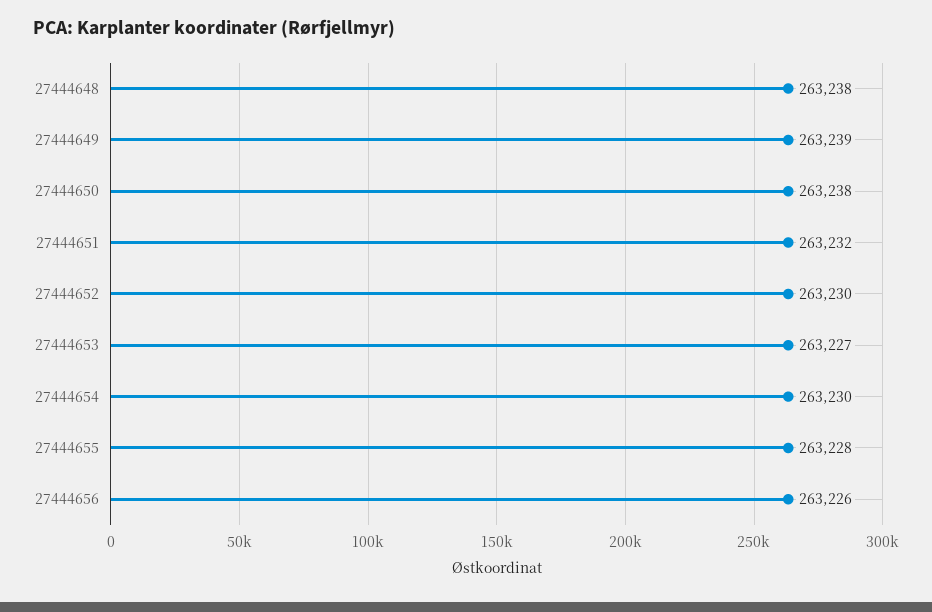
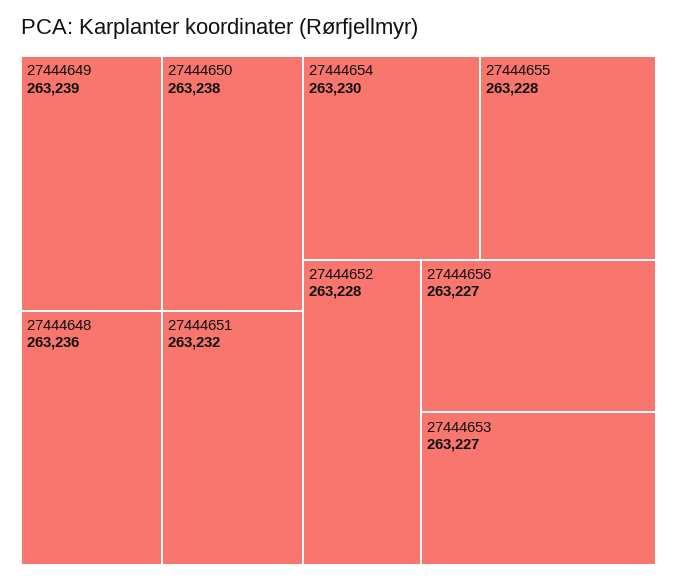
  {
-   "27444648": 263238,
+   "27444648": 263236,
    "27444649": 263239,
    "27444650": 263238,
    "27444651": 263232,
-   "27444652": 263230,
+   "27444652": 263228,
    "27444653": 263227,
    "27444654": 263230,
    "27444655": 263228,
-   "27444656": 263226
+   "27444656": 263227
  }

